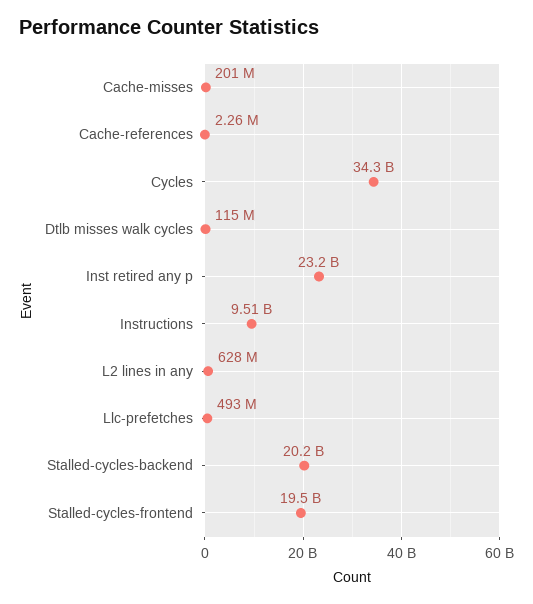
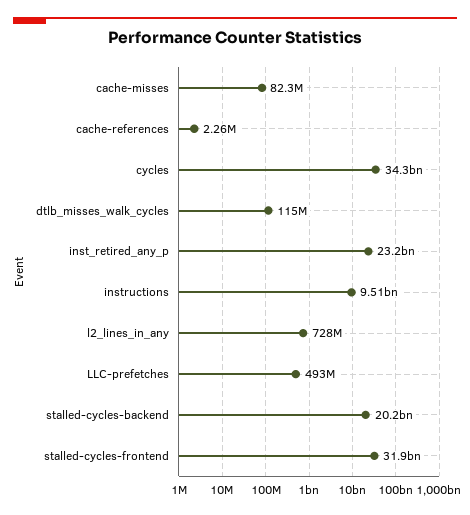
  {
-   "Cache-misses": 201000000,
+   "Cache-misses": 82300000,
    "Cache-references": 2260000,
    "Cycles": 34300000000,
    "Dtlb misses walk cycles": 115000000,
    "Inst retired any p": 23200000000,
    "Instructions": 9510000000,
-   "L2 lines in any": 628000000,
+   "L2 lines in any": 728000000,
    "Llc-prefetches": 493000000,
    "Stalled-cycles-backend": 20200000000,
-   "Stalled-cycles-frontend": 19500000000
+   "Stalled-cycles-frontend": 31900000000
  }

